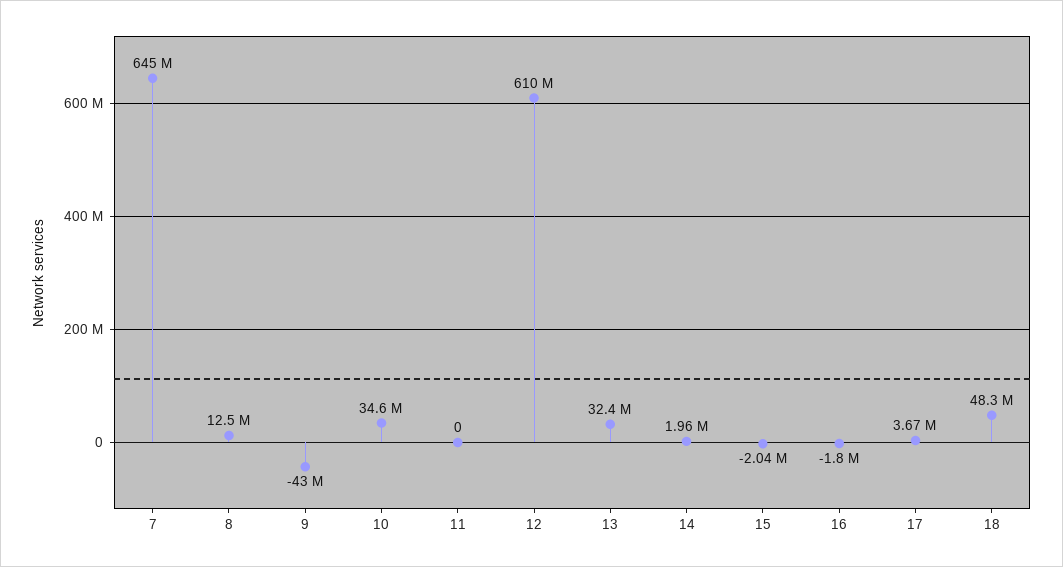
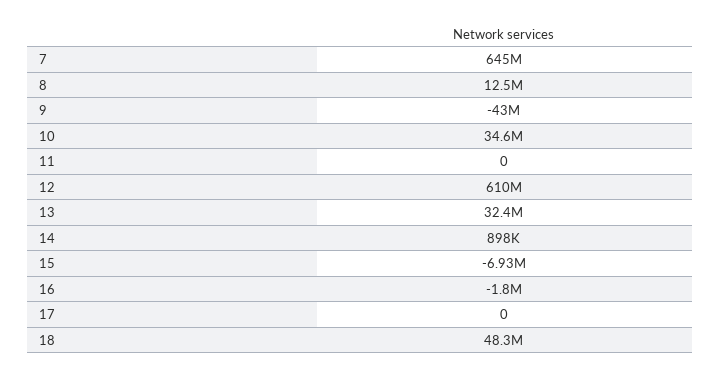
  {
    "7": 645000000,
    "8": 12500000,
    "9": -43000000,
    "10": 34600000,
    "11": 0,
    "12": 610000000,
    "13": 32400000,
-   "14": 1960000,
+   "14": 898000,
-   "15": -2040000,
+   "15": -6930000,
    "16": -1800000,
-   "17": 3670000,
+   "17": 0,
    "18": 48300000
  }

